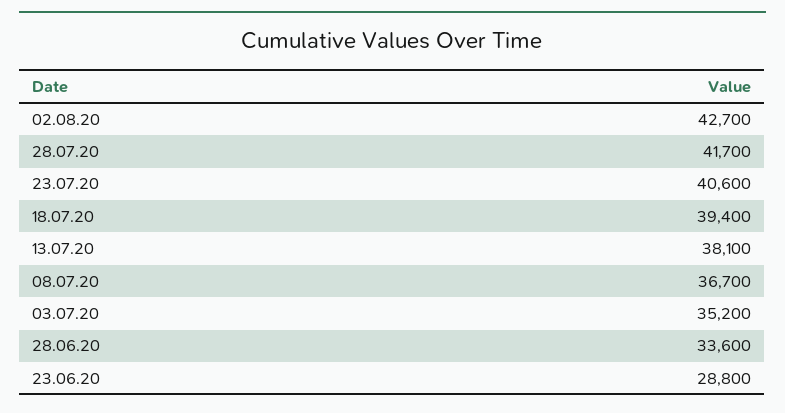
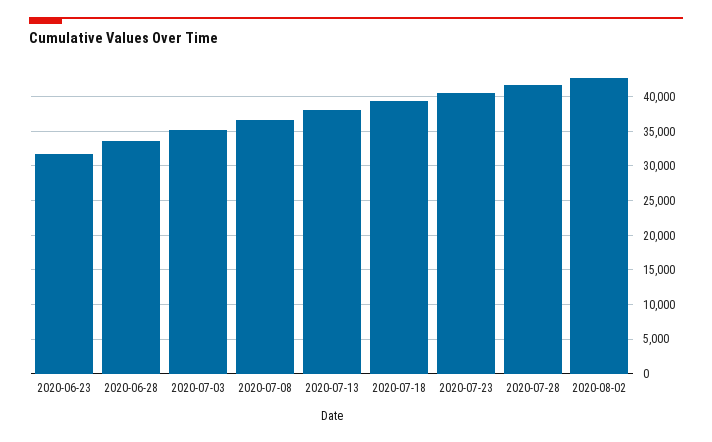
  {
    "02.08.20": 42700,
    "28.07.20": 41700,
    "23.07.20": 40600,
    "18.07.20": 39400,
    "13.07.20": 38100,
    "08.07.20": 36700,
    "03.07.20": 35200,
    "28.06.20": 33600,
-   "23.06.20": 28800
+   "23.06.20": 32000
  }

